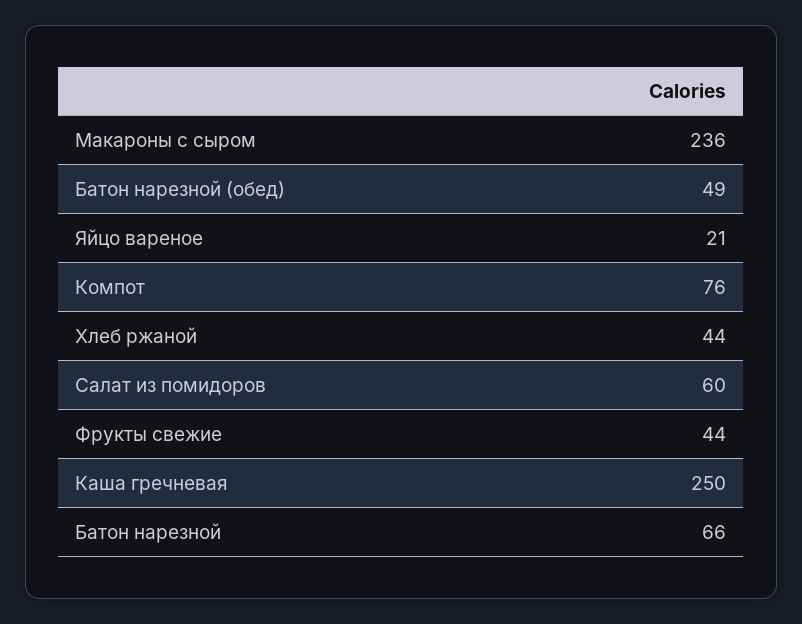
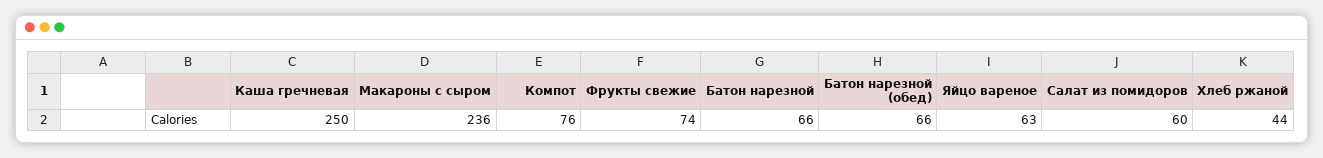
  {
    "Макароны с сыром": 236,
-   "Батон нарезной (обед)": 49,
+   "Батон нарезной (обед)": 66,
-   "Яйцо вареное": 21,
+   "Яйцо вареное": 63,
    "Компот": 76,
    "Хлеб ржаной": 44,
    "Салат из помидоров": 60,
-   "Фрукты свежие": 44,
+   "Фрукты свежие": 74,
    "Каша гречневая": 250,
    "Батон нарезной": 66
  }

